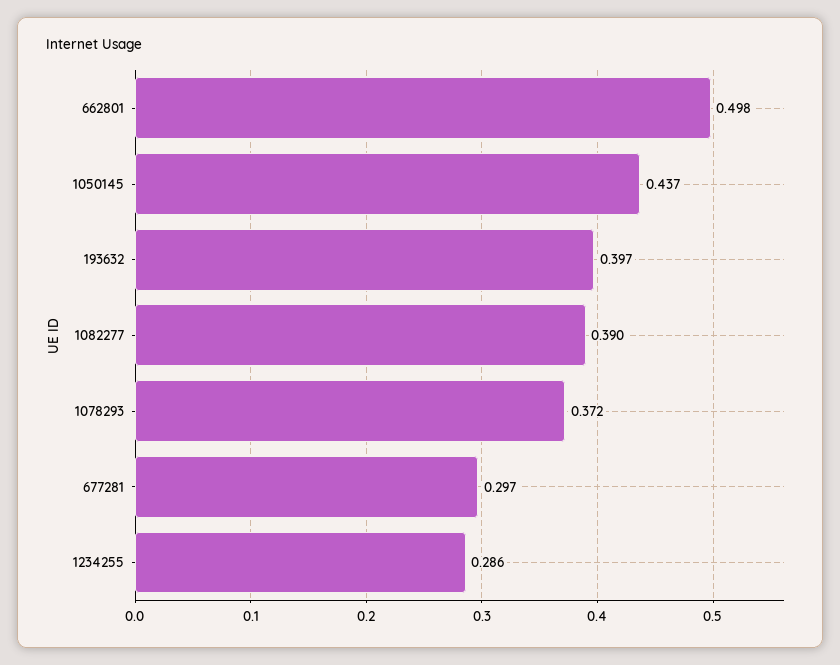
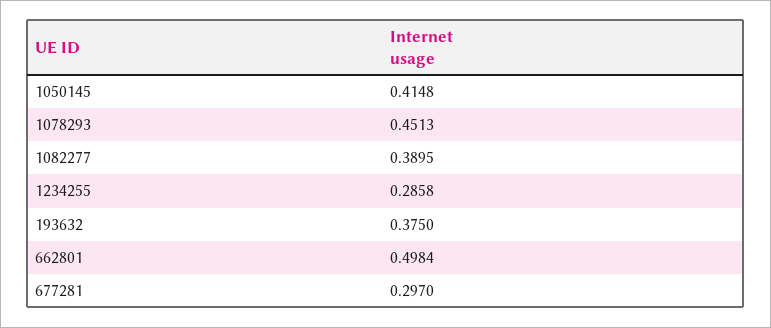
  {
    "662801": 0.4984,
-   "1050145": 0.437,
+   "1050145": 0.4148,
-   "193632": 0.397,
+   "193632": 0.375,
    "1082277": 0.3895,
-   "1078293": 0.372,
+   "1078293": 0.4513,
    "677281": 0.297,
    "1234255": 0.2858
  }

